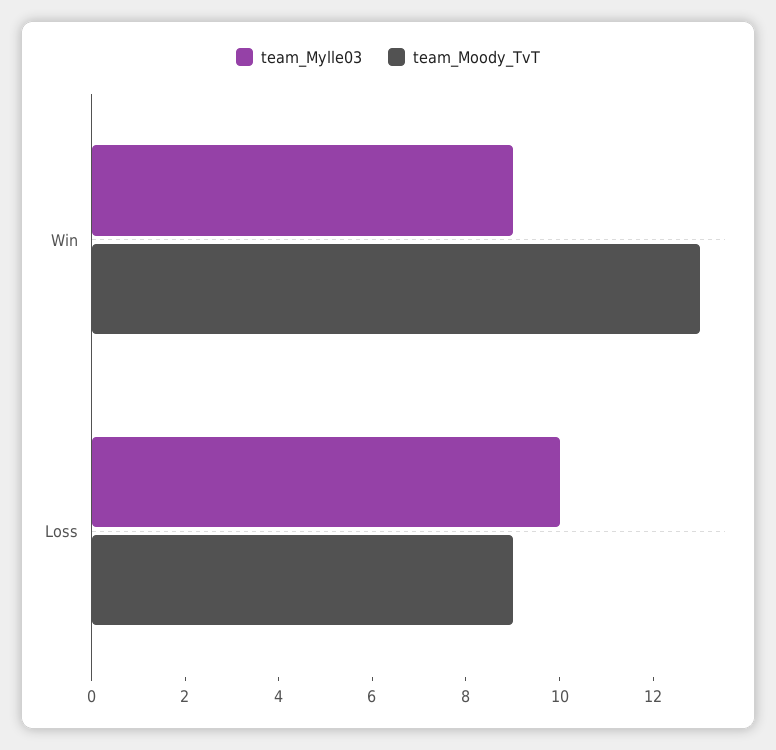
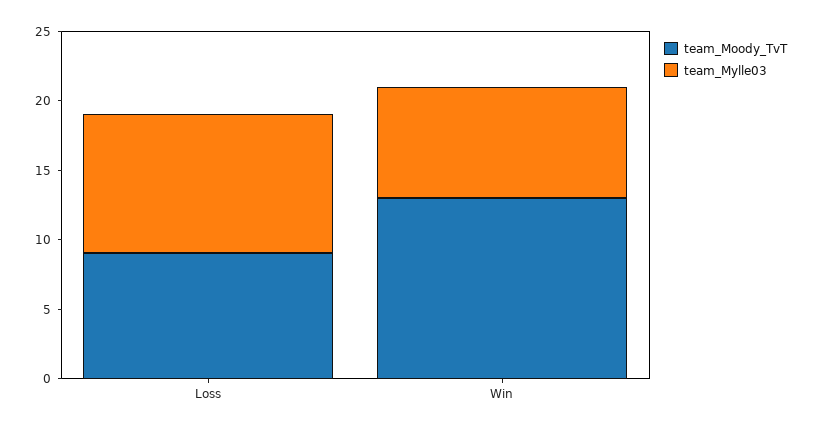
  {
    "team_Mylle03": {
-     "Win": 9,
+     "Win": 8,
      "Loss": 10
    },
    "team_Moody_TvT": {
      "Win": 13,
      "Loss": 9
    }
  }

